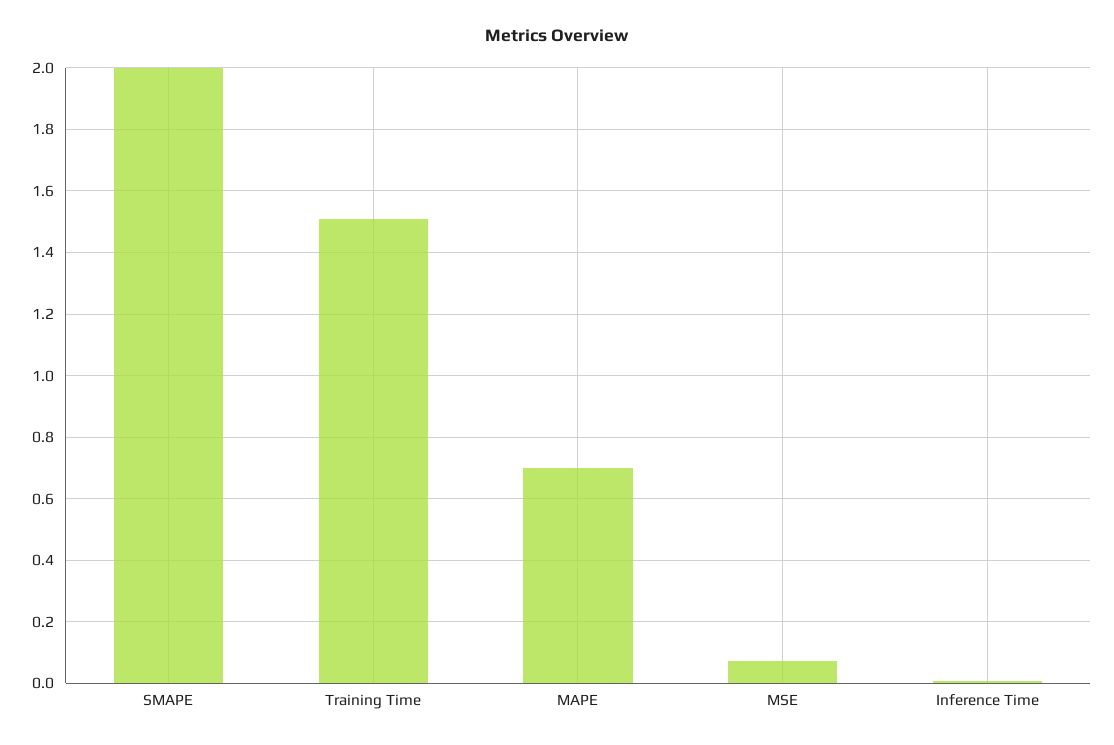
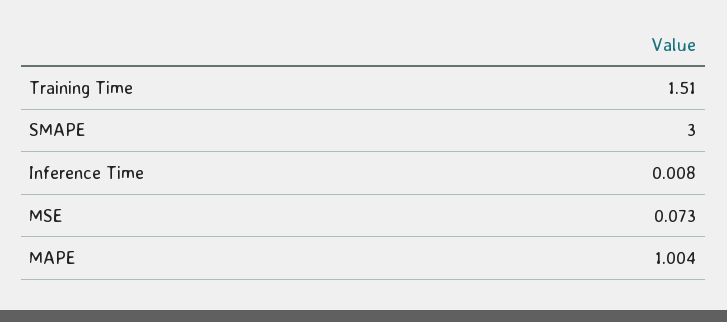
  {
-   "SMAPE": 2,
+   "SMAPE": 3,
    "Training Time": 1.51,
-   "MAPE": 0.7,
+   "MAPE": 1.004,
    "MSE": 0.073,
    "Inference Time": 0.008
  }

